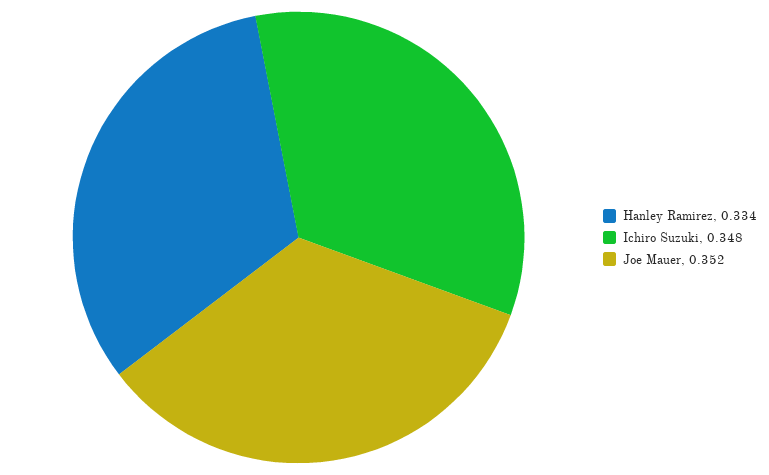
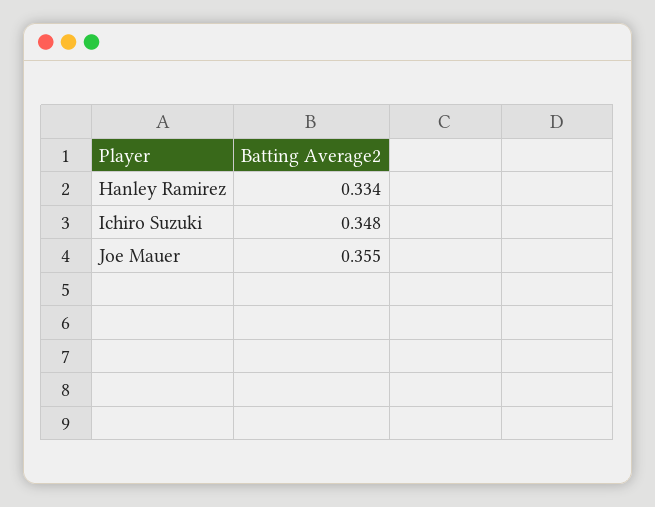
  {
    "Hanley Ramirez": 0.334,
    "Ichiro Suzuki": 0.348,
-   "Joe Mauer": 0.352
+   "Joe Mauer": 0.355
  }

